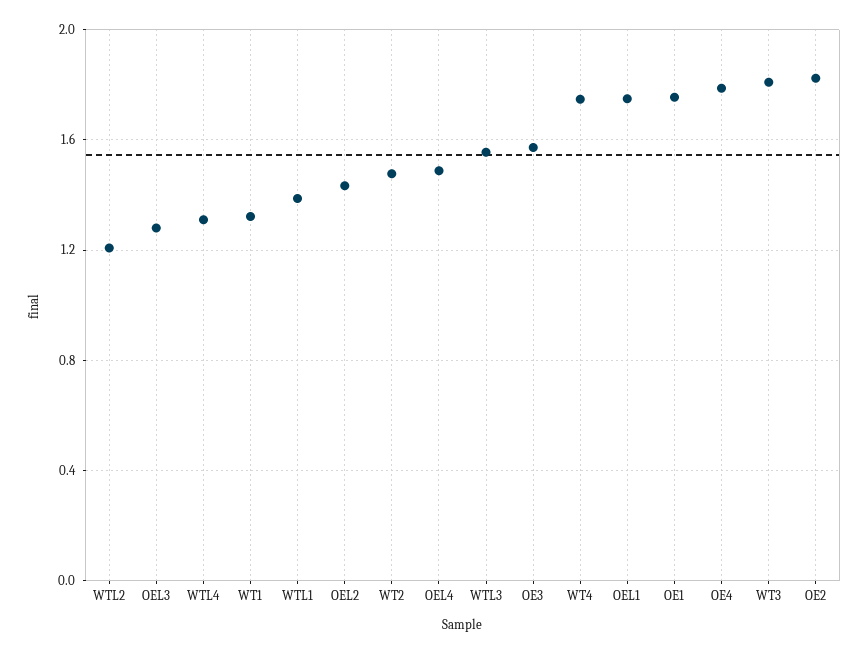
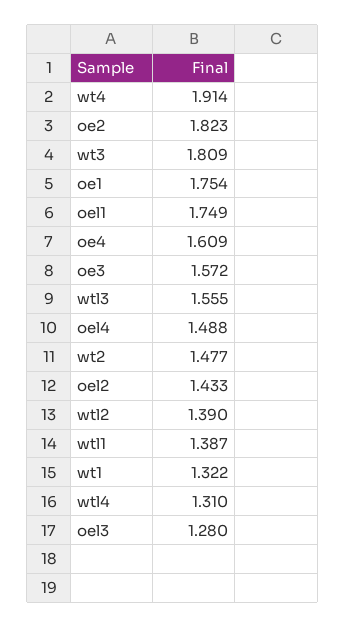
  {
-   "WTL2": 1.2,
+   "WTL2": 1.39,
    "OEL3": 1.28,
    "WTL4": 1.31,
    "WT1": 1.322,
    "WTL1": 1.387,
    "OEL2": 1.433,
    "WT2": 1.477,
    "OEL4": 1.488,
    "WTL3": 1.555,
    "OE3": 1.572,
-   "WT4": 1.75,
+   "WT4": 1.914,
    "OEL1": 1.749,
    "OE1": 1.754,
-   "OE4": 1.8,
+   "OE4": 1.609,
    "WT3": 1.809,
    "OE2": 1.823
  }

